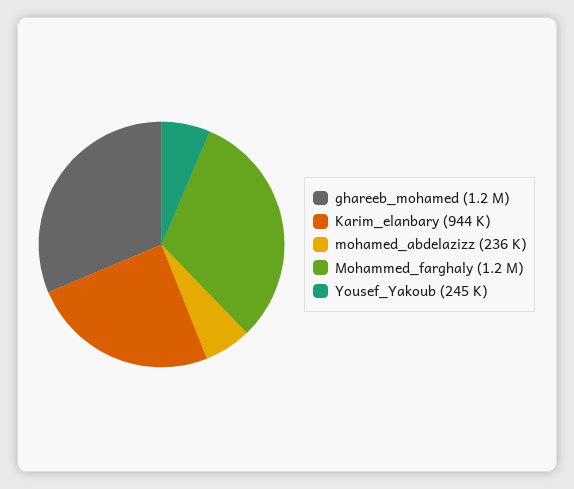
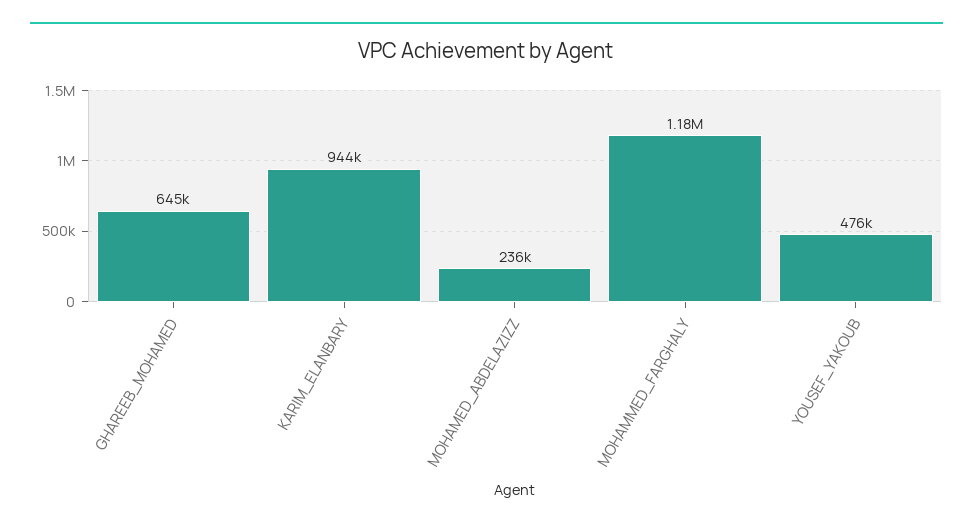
  {
-   "ghareeb_mohamed": 1200000,
+   "ghareeb_mohamed": 645000,
    "Karim_elanbary": 944000,
    "mohamed_abdelazizz": 236000,
    "Mohammed_farghaly": 1180000,
-   "Yousef_Yakoub": 245000
+   "Yousef_Yakoub": 476000
  }

